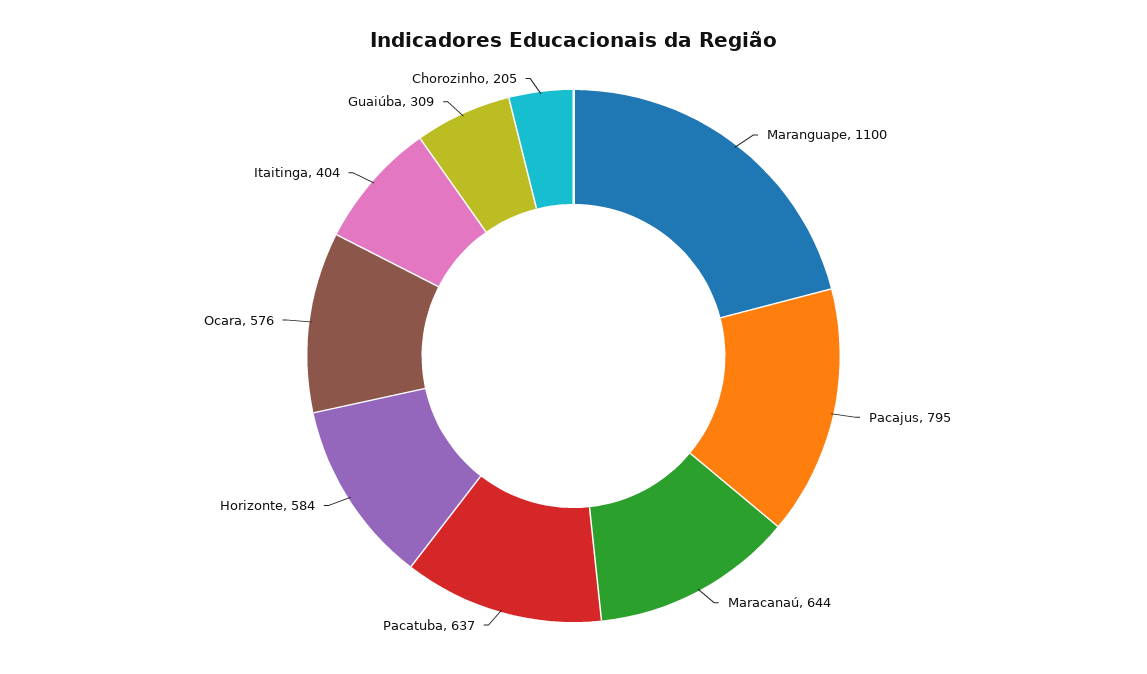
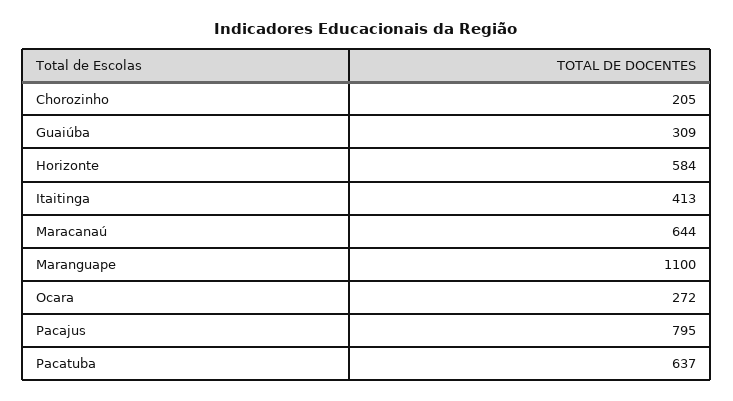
  {
    "Maranguape": 1100,
    "Pacajus": 795,
    "Maracanaú": 644,
    "Pacatuba": 637,
    "Horizonte": 584,
-   "Ocara": 576,
+   "Ocara": 272,
-   "Itaitinga": 404,
+   "Itaitinga": 413,
    "Guaiúba": 309,
    "Chorozinho": 205
  }

